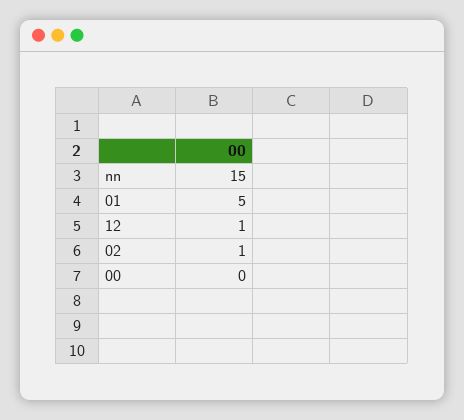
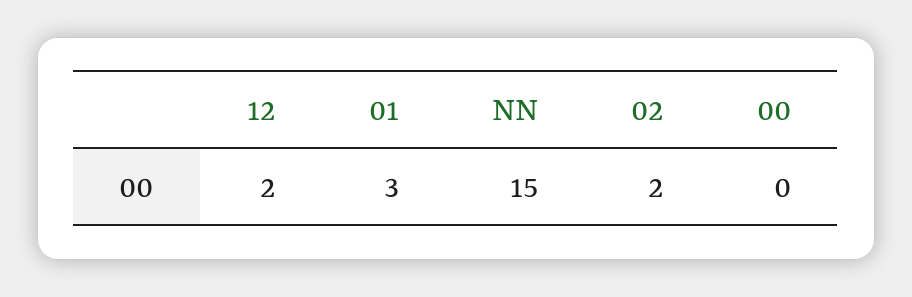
  {
    "nn": 15,
-   "01": 5,
+   "01": 3,
-   "12": 1,
+   "12": 2,
-   "02": 1,
+   "02": 2,
    "00": 0
  }

